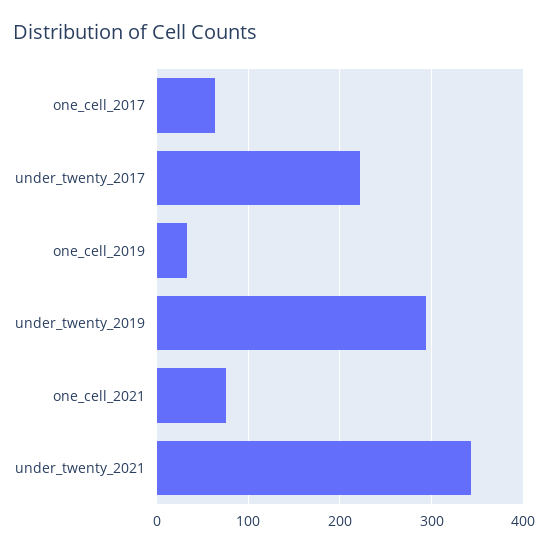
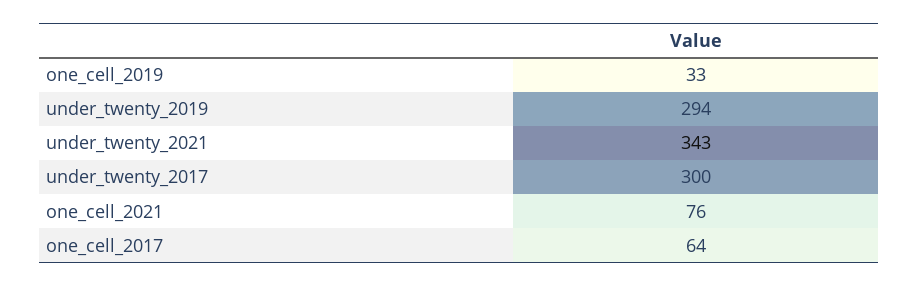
  {
    "one_cell_2017": 64,
-   "under_twenty_2017": 220,
+   "under_twenty_2017": 300,
    "one_cell_2019": 33,
    "under_twenty_2019": 294,
    "one_cell_2021": 76,
    "under_twenty_2021": 343
  }

